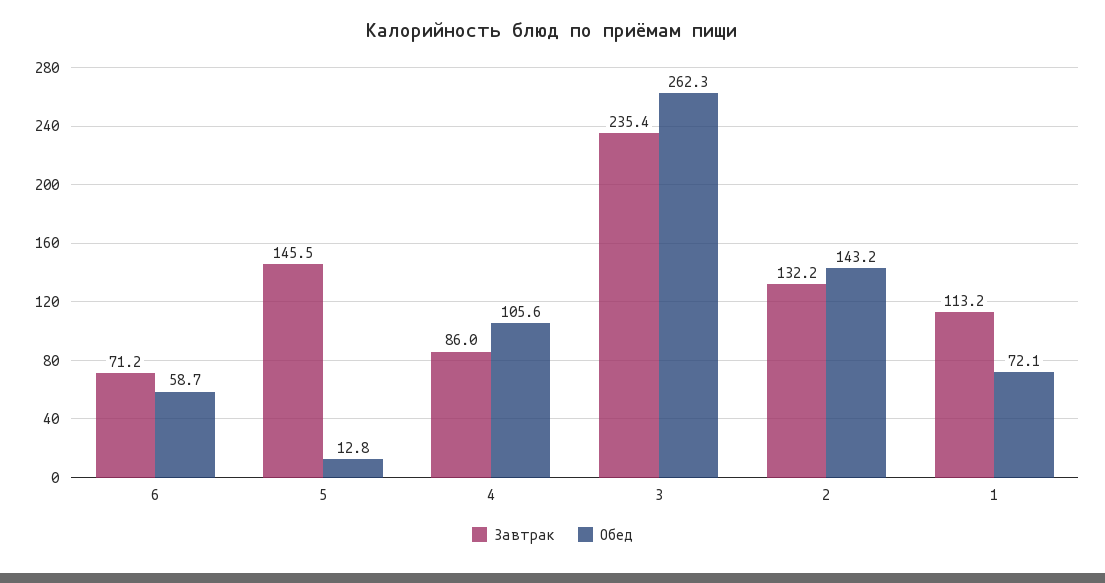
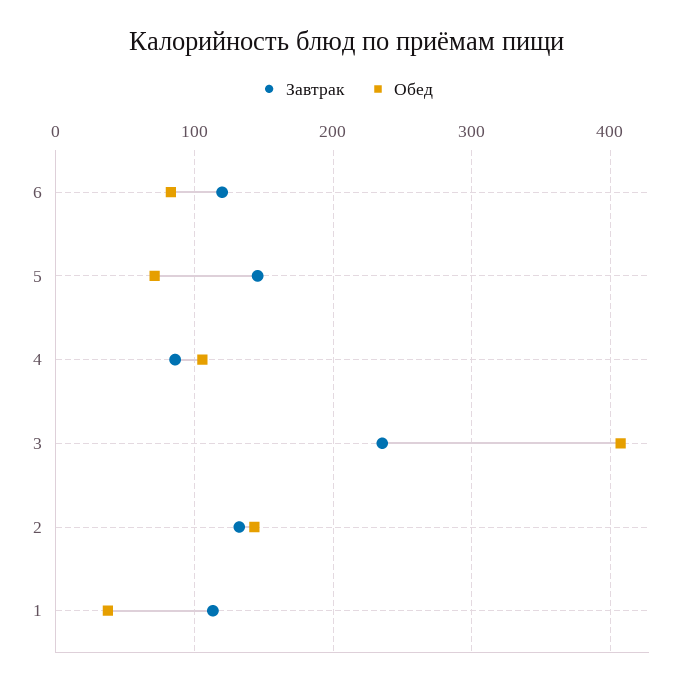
  {
    "Завтрак": {
-     "6": 71.2,
+     "6": 120,
      "5": 145.5,
      "4": 86,
      "3": 235.4,
      "2": 132.2,
      "1": 113.2
    },
    "Обед": {
-     "6": 58.7,
+     "6": 80,
-     "5": 12.8,
+     "5": 70,
      "4": 105.6,
-     "3": 262.3,
+     "3": 410,
      "2": 143.2,
-     "1": 72.1
+     "1": 40
    }
  }

